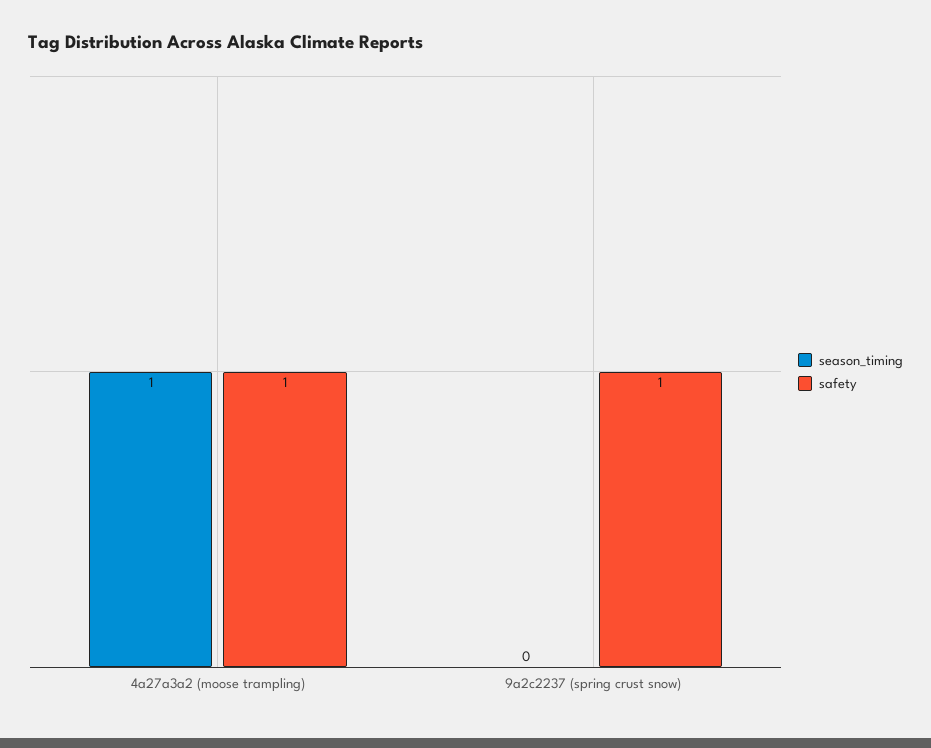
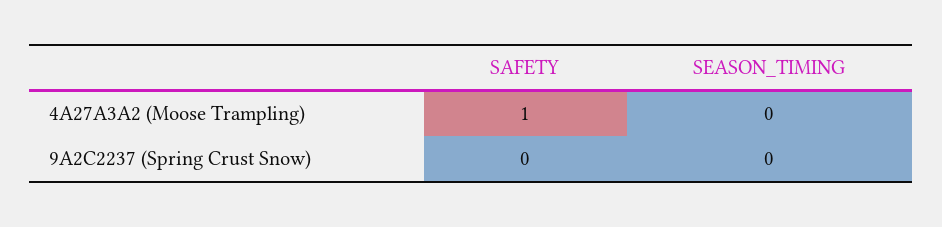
  {
    "season_timing": {
-     "4a27a3a2 (moose trampling)": 1,
+     "4a27a3a2 (moose trampling)": 0,
      "9a2c2237 (spring crust snow)": 0
    },
    "safety": {
      "4a27a3a2 (moose trampling)": 1,
-     "9a2c2237 (spring crust snow)": 1
+     "9a2c2237 (spring crust snow)": 0
    }
  }

